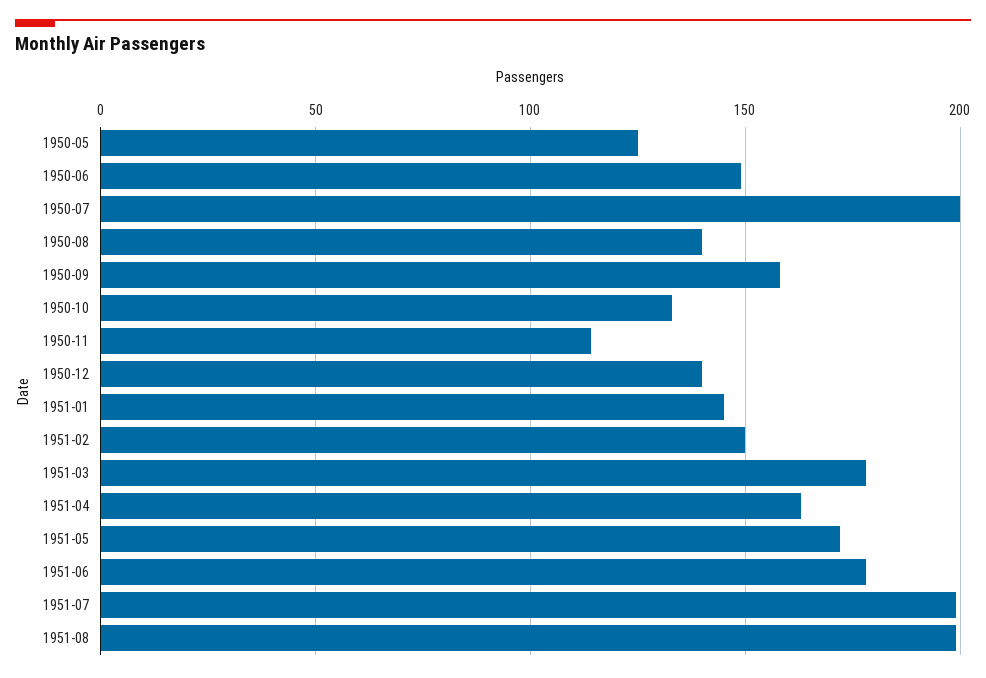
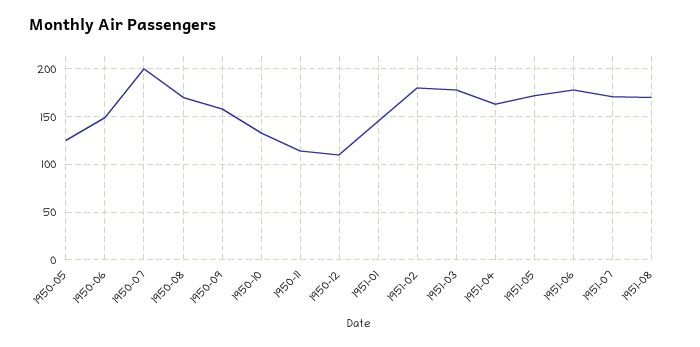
  {
    "1950-05": 125,
    "1950-06": 150,
    "1950-07": 200,
-   "1950-08": 140,
+   "1950-08": 170,
    "1950-09": 160,
    "1950-10": 135,
    "1950-11": 115,
-   "1950-12": 140,
+   "1950-12": 110,
    "1951-01": 145,
-   "1951-02": 150,
+   "1951-02": 180,
    "1951-03": 180,
    "1951-04": 165,
    "1951-05": 170,
    "1951-06": 180,
-   "1951-07": 200,
+   "1951-07": 170,
-   "1951-08": 200
+   "1951-08": 170
  }

